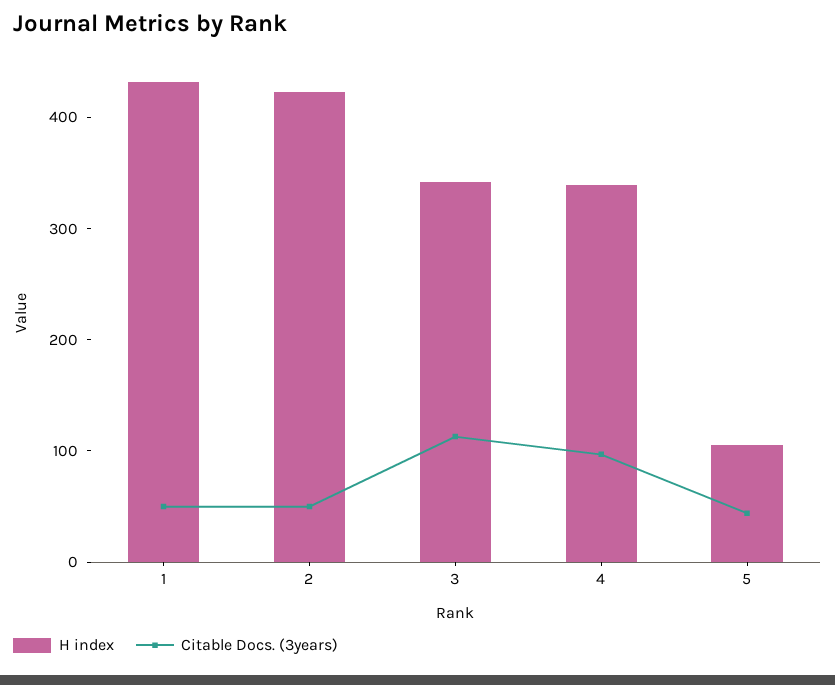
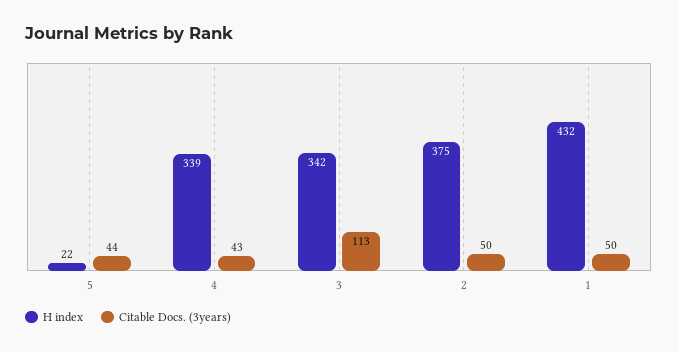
  {
    "H index": {
      "1": 432,
-     "2": 420,
+     "2": 375,
      "3": 342,
      "4": 339,
-     "5": 100
+     "5": 22
    },
    "Citable Docs. (3years)": {
      "1": 50,
      "2": 50,
      "3": 113,
-     "4": 100,
+     "4": 43,
      "5": 44
    }
  }

